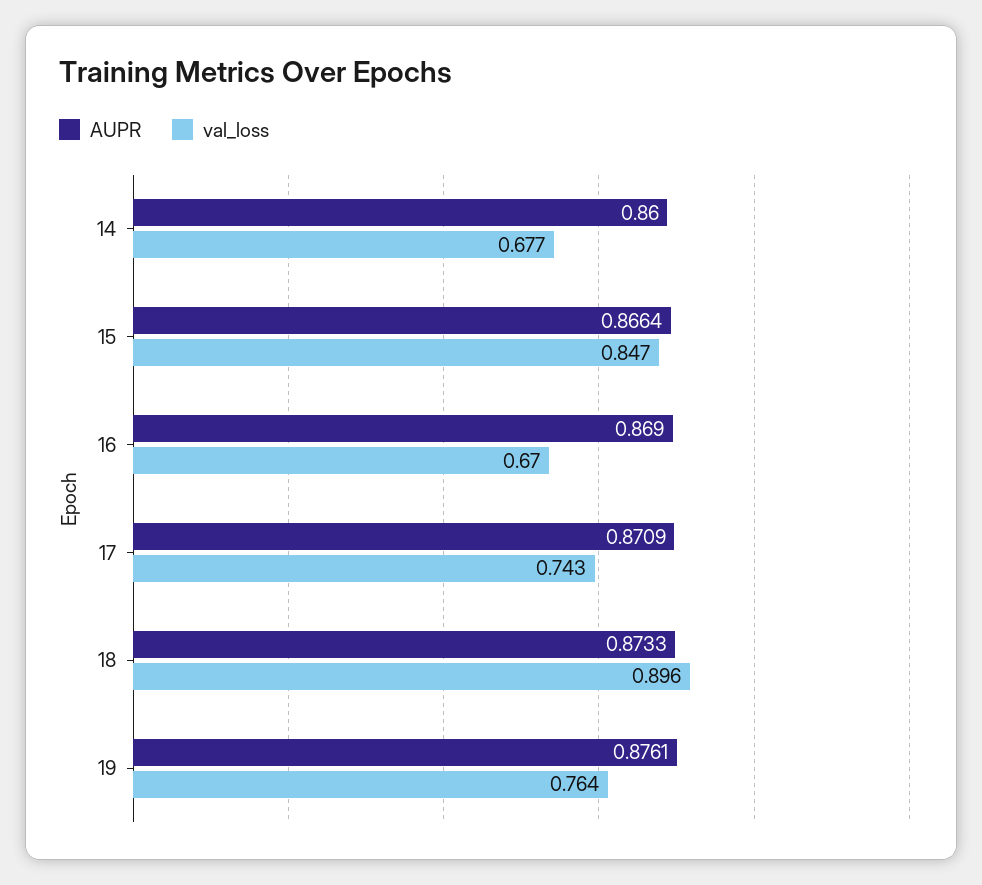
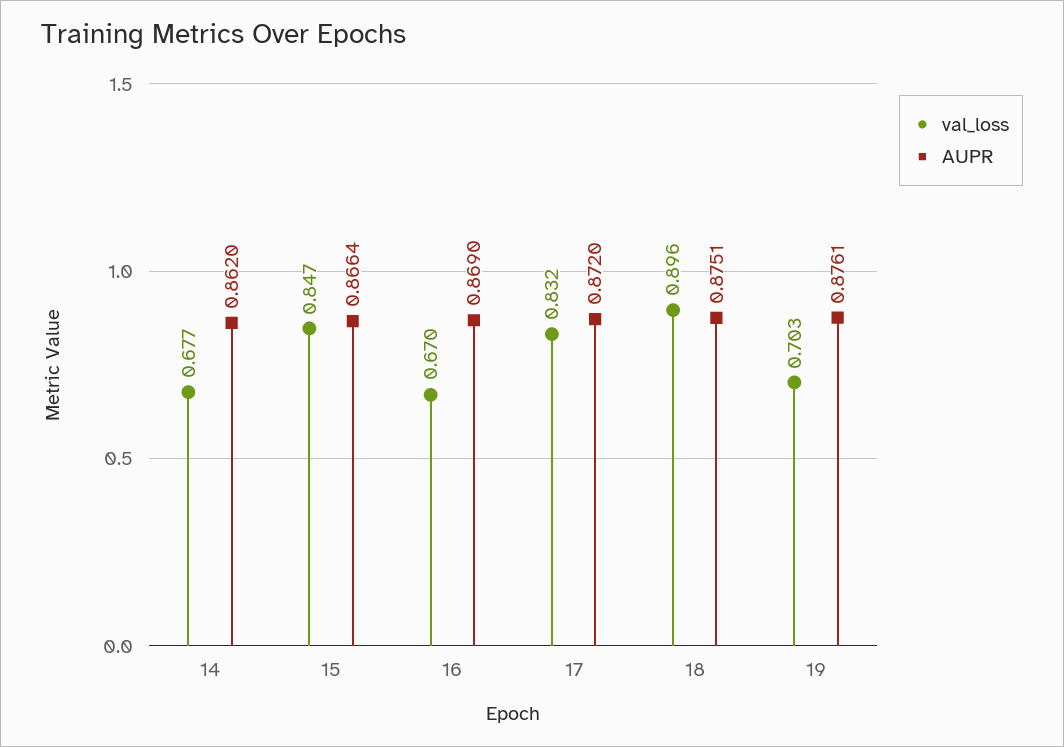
  {
    "AUPR": {
-     "14": 0.86,
+     "14": 0.862,
      "15": 0.8664,
      "16": 0.869,
-     "17": 0.8709,
+     "17": 0.872,
-     "18": 0.8733,
+     "18": 0.8751,
      "19": 0.8761
    },
    "val_loss": {
      "14": 0.677,
      "15": 0.847,
      "16": 0.67,
-     "17": 0.743,
+     "17": 0.832,
      "18": 0.896,
-     "19": 0.764
+     "19": 0.703
    }
  }

